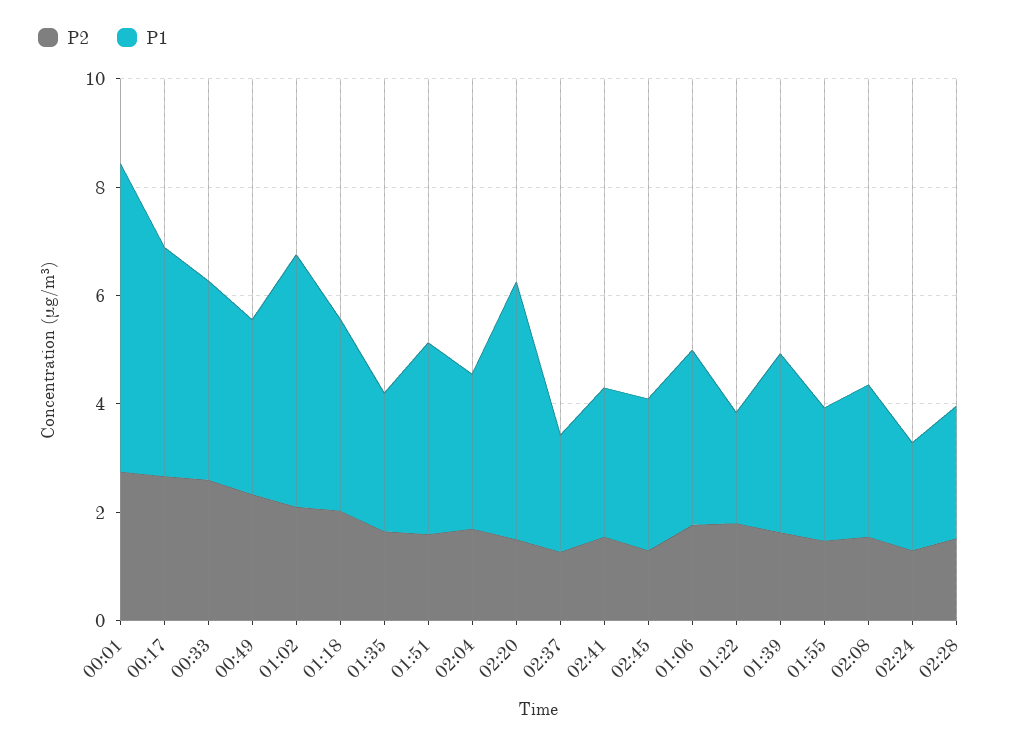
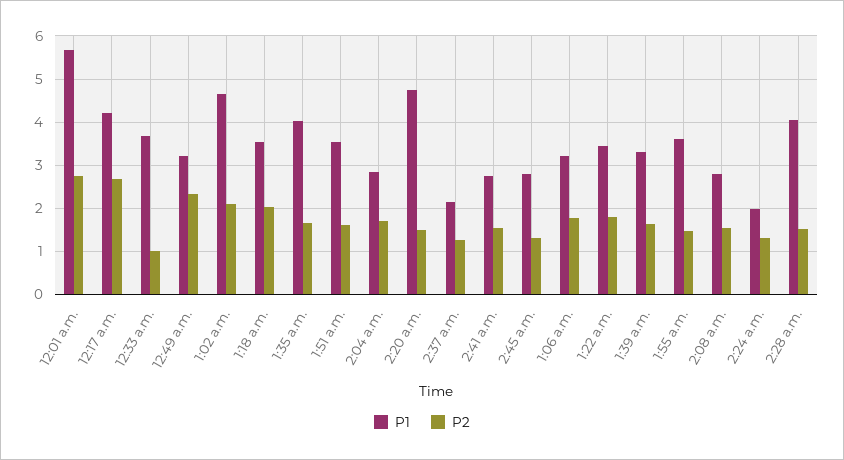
  {
    "P2": {
      "00:01": 2.8,
      "00:17": 2.6,
-     "00:33": 2.5,
+     "00:33": 1,
      "00:49": 2.4,
      "01:02": 2.2,
      "01:18": 2,
      "01:35": 1.6,
      "01:51": 1.6,
      "02:04": 1.8,
      "02:20": 1.6,
      "02:37": 1.2,
      "02:41": 1.6,
      "02:45": 1.4,
      "01:06": 1.8,
      "01:22": 1.8,
      "01:39": 1.6,
      "01:55": 1.4,
      "02:08": 1.6,
      "02:24": 1.4,
      "02:28": 1.6
    },
    "P1": {
      "00:01": 5.6,
      "00:17": 4.2,
      "00:33": 3.6,
      "00:49": 3.2,
      "01:02": 4.6,
      "01:18": 3.6,
-     "01:35": 2.5,
+     "01:35": 4,
      "01:51": 3.6,
      "02:04": 2.8,
      "02:20": 4.8,
      "02:37": 2.2,
      "02:41": 2.8,
      "02:45": 2.8,
      "01:06": 3.2,
-     "01:22": 2,
+     "01:22": 3.4,
      "01:39": 3.4,
-     "01:55": 2.5,
+     "01:55": 3.6,
      "02:08": 2.8,
      "02:24": 2,
-     "02:28": 2.5
+     "02:28": 4
    }
  }

